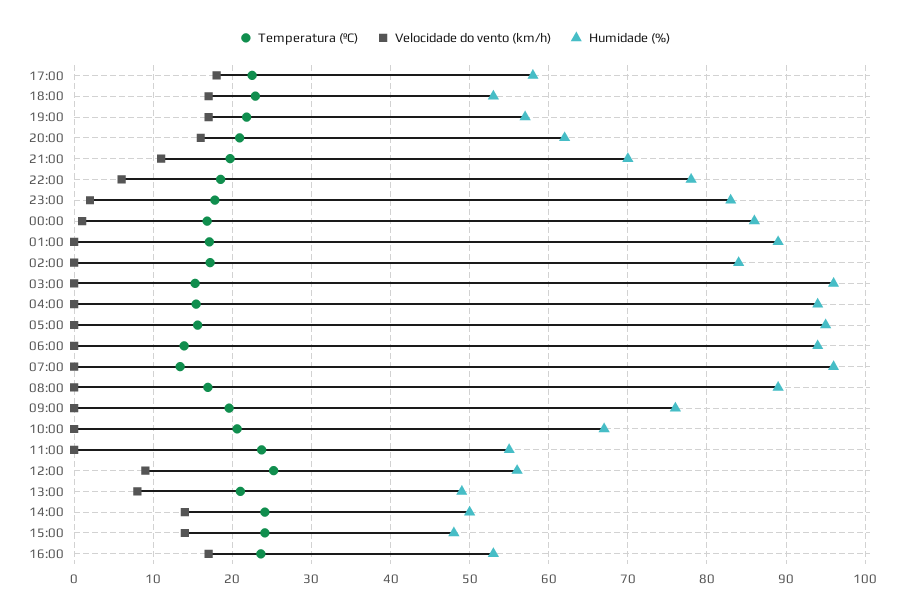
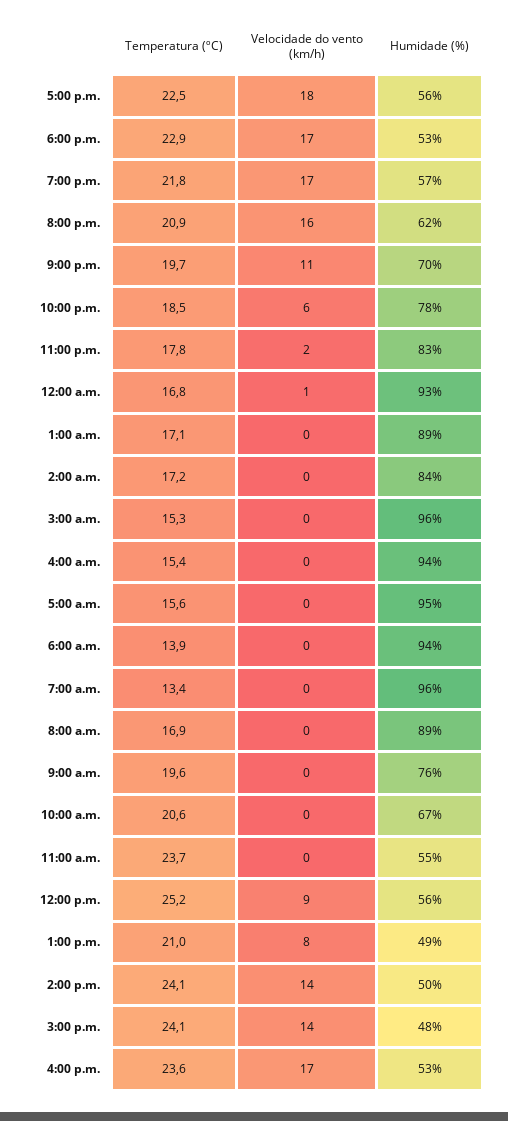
  {
    "Temperatura (ºC)": {
      "17:00": 22.5,
      "18:00": 22.9,
      "19:00": 21.8,
      "20:00": 20.9,
      "21:00": 19.7,
      "22:00": 18.5,
      "23:00": 17.8,
      "00:00": 16.8,
      "01:00": 17.1,
      "02:00": 17.2,
      "03:00": 15.3,
      "04:00": 15.4,
      "05:00": 15.6,
      "06:00": 13.9,
      "07:00": 13.4,
      "08:00": 16.9,
      "09:00": 19.6,
      "10:00": 20.6,
      "11:00": 23.7,
      "12:00": 25.2,
      "13:00": 21,
      "14:00": 24.1,
      "15:00": 24.1,
      "16:00": 23.6
    },
    "Velocidade do vento (km/h)": {
      "17:00": 18,
      "18:00": 17,
      "19:00": 17,
      "20:00": 16,
      "21:00": 11,
      "22:00": 6,
      "23:00": 2,
      "00:00": 1,
      "01:00": 0,
      "02:00": 0,
      "03:00": 0,
      "04:00": 0,
      "05:00": 0,
      "06:00": 0,
      "07:00": 0,
      "08:00": 0,
      "09:00": 0,
      "10:00": 0,
      "11:00": 0,
      "12:00": 9,
      "13:00": 8,
      "14:00": 14,
      "15:00": 14,
      "16:00": 17
    },
    "Humidade (%)": {
-     "17:00": 58,
+     "17:00": 56,
      "18:00": 53,
      "19:00": 57,
      "20:00": 62,
      "21:00": 70,
      "22:00": 78,
      "23:00": 83,
-     "00:00": 86,
+     "00:00": 93,
      "01:00": 89,
      "02:00": 84,
      "03:00": 96,
      "04:00": 94,
      "05:00": 95,
      "06:00": 94,
      "07:00": 96,
      "08:00": 89,
      "09:00": 76,
      "10:00": 67,
      "11:00": 55,
      "12:00": 56,
      "13:00": 49,
      "14:00": 50,
      "15:00": 48,
      "16:00": 53
    }
  }

